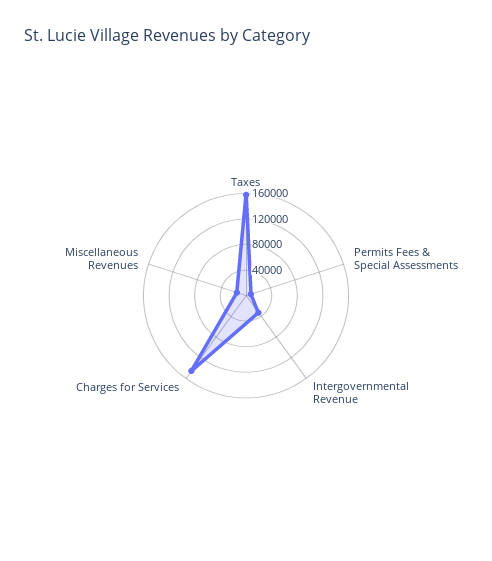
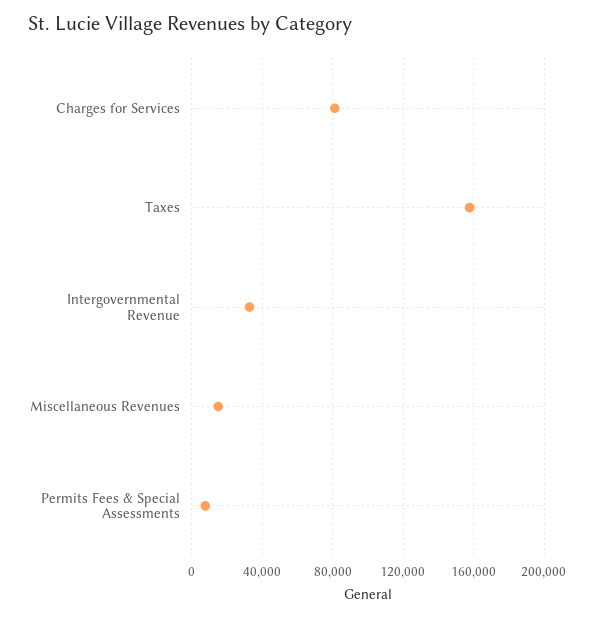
  {
    "Taxes": 160000,
    "Permits Fees & Special Assessments": 10000,
    "Intergovernmental Revenue": 35000,
-   "Charges for Services": 140000,
+   "Charges for Services": 80000,
    "Miscellaneous Revenues": 15000
  }

